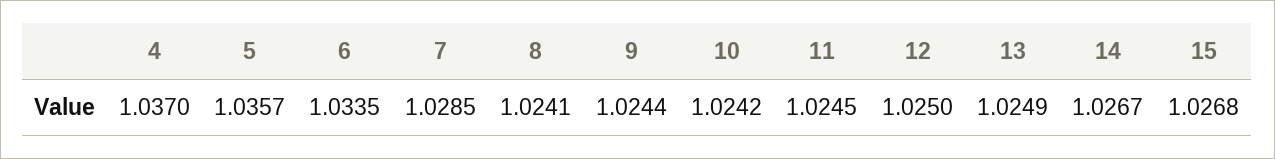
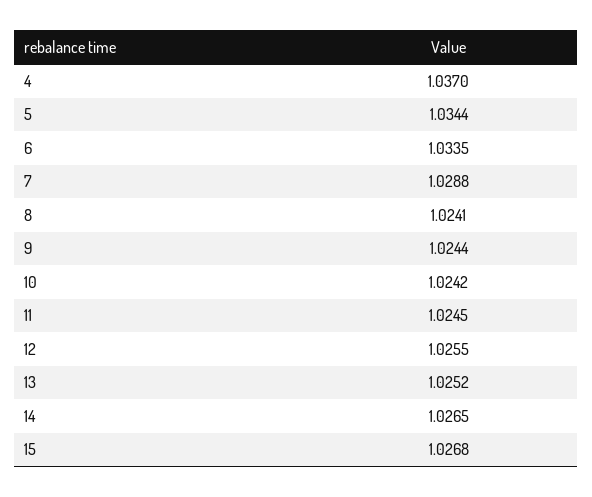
  {
    "4": 1.037,
-   "5": 1.0357,
+   "5": 1.0344,
    "6": 1.0335,
-   "7": 1.0285,
+   "7": 1.0288,
    "8": 1.0241,
    "9": 1.0244,
    "10": 1.0242,
    "11": 1.0245,
-   "12": 1.025,
+   "12": 1.0255,
-   "13": 1.0249,
+   "13": 1.0252,
-   "14": 1.0267,
+   "14": 1.0265,
    "15": 1.0268
  }

